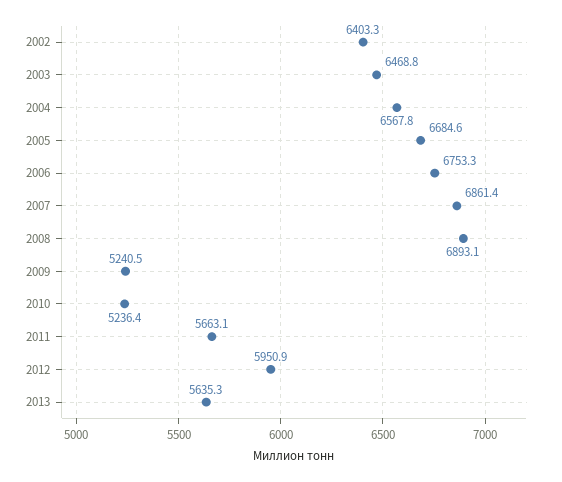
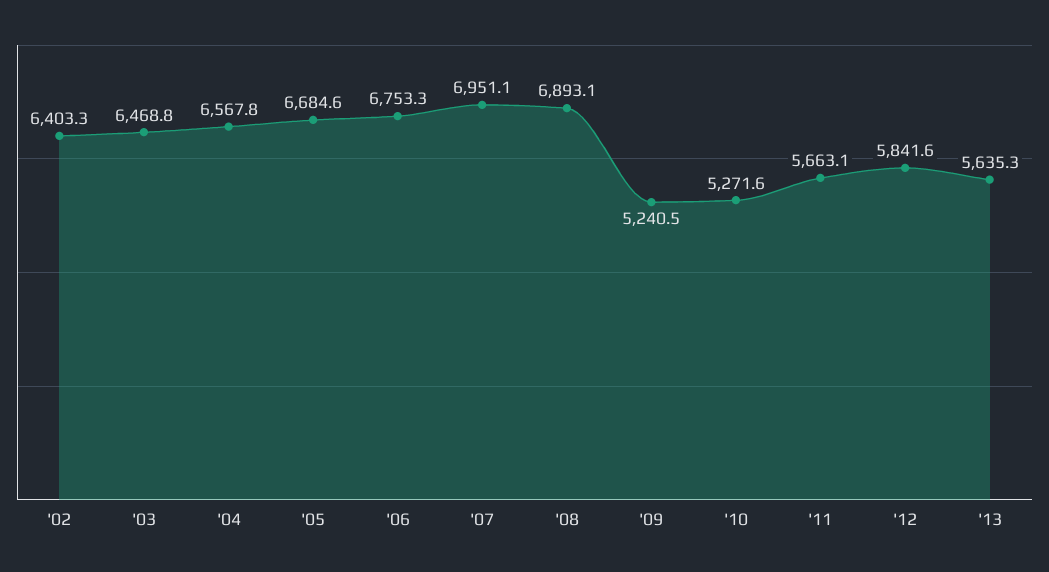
  {
    "2002": 6403.3,
    "2003": 6468.8,
    "2004": 6567.8,
    "2005": 6684.6,
    "2006": 6753.3,
-   "2007": 6861.4,
+   "2007": 6951.1,
    "2008": 6893.1,
    "2009": 5240.5,
-   "2010": 5236.4,
+   "2010": 5271.6,
    "2011": 5663.1,
-   "2012": 5950.9,
+   "2012": 5841.6,
    "2013": 5635.3
  }

